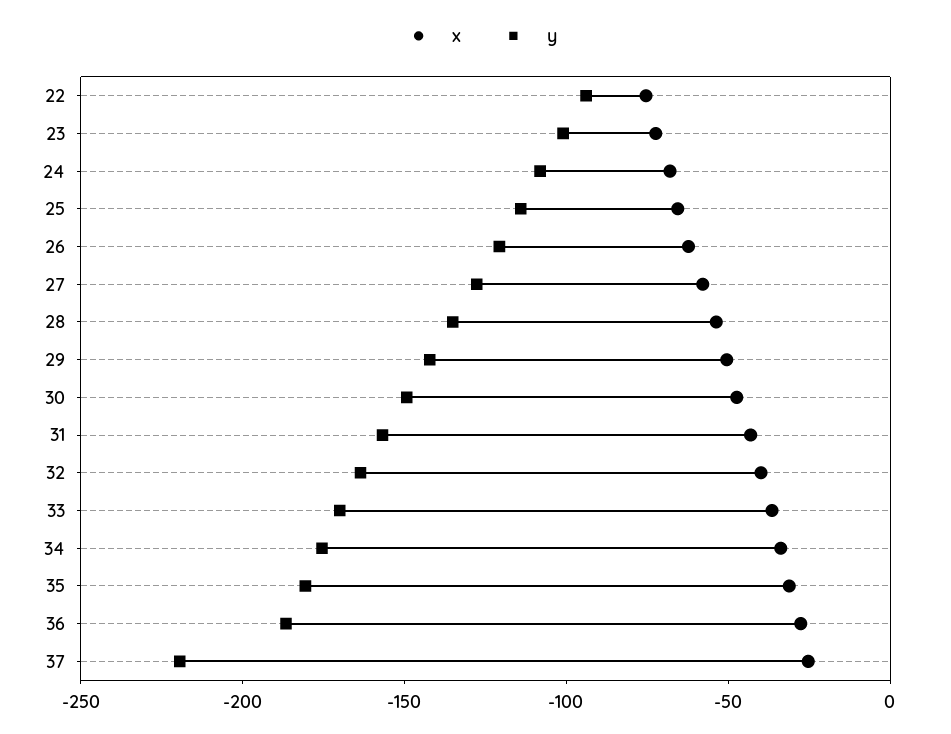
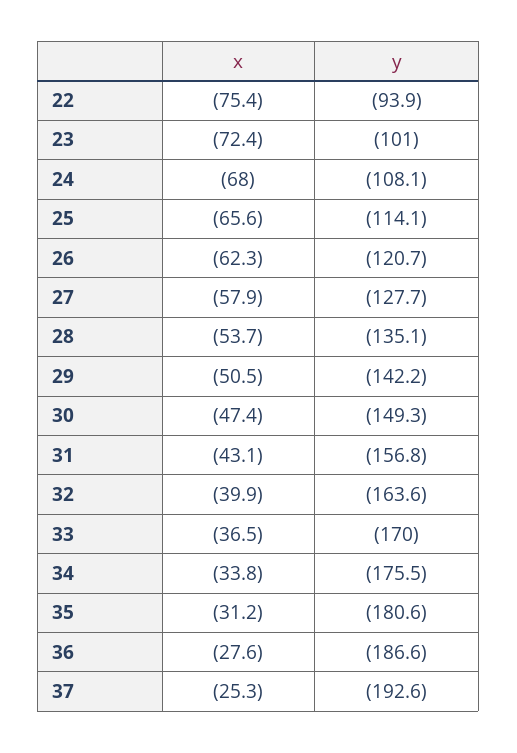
  {
    "x": {
      "22": -75.4,
      "23": -72.4,
      "24": -68,
      "25": -65.6,
      "26": -62.3,
      "27": -57.9,
      "28": -53.7,
      "29": -50.5,
      "30": -47.4,
      "31": -43.1,
      "32": -39.9,
      "33": -36.5,
      "34": -33.8,
      "35": -31.2,
      "36": -27.6,
      "37": -25.3
    },
    "y": {
      "22": -93.9,
      "23": -101,
      "24": -108.1,
      "25": -114.1,
      "26": -120.7,
      "27": -127.7,
      "28": -135.1,
      "29": -142.2,
      "30": -149.3,
      "31": -156.8,
      "32": -163.6,
      "33": -170,
      "34": -175.5,
      "35": -180.6,
      "36": -186.6,
-     "37": -220
+     "37": -192.6
    }
  }

